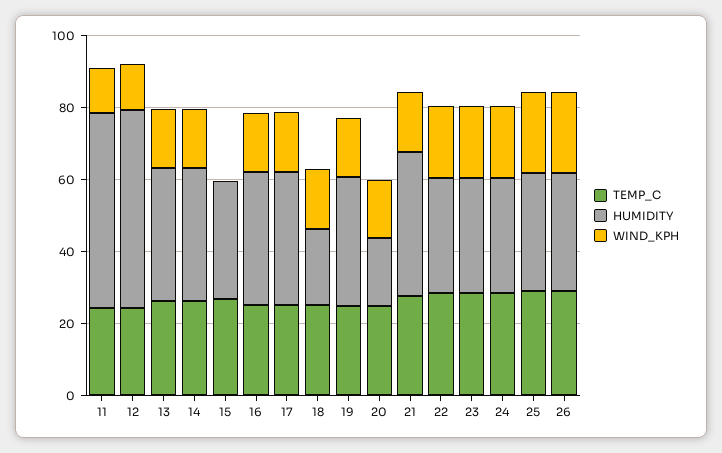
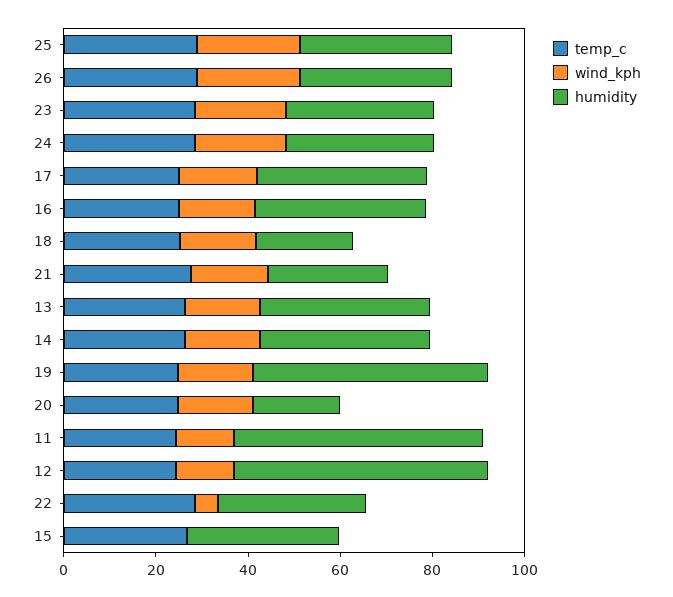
  {
    "TEMP_C": {
      "11": 25,
      "12": 25,
      "13": 25,
      "14": 25,
      "15": 25,
      "16": 25,
      "17": 25,
      "18": 25,
      "19": 25,
      "20": 25,
      "21": 30,
      "22": 30,
      "23": 30,
      "24": 30,
      "25": 30,
      "26": 30
    },
    "HUMIDITY": {
      "11": 55,
      "12": 55,
      "13": 35,
      "14": 35,
      "15": 35,
      "16": 35,
      "17": 35,
      "18": 20,
-     "19": 35,
+     "19": 50,
      "20": 20,
-     "21": 40,
+     "21": 25,
      "22": 30,
      "23": 30,
      "24": 30,
      "25": 35,
      "26": 35
    },
    "WIND_KPH": {
      "11": 15,
      "12": 15,
      "13": 15,
      "14": 15,
      "15": 0,
      "16": 15,
      "17": 15,
      "18": 15,
      "19": 15,
      "20": 15,
      "21": 15,
-     "22": 20,
+     "22": 5,
      "23": 20,
      "24": 20,
      "25": 20,
      "26": 20
    }
  }

